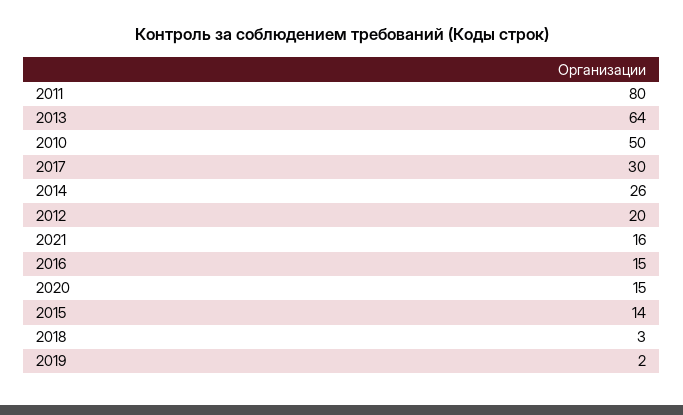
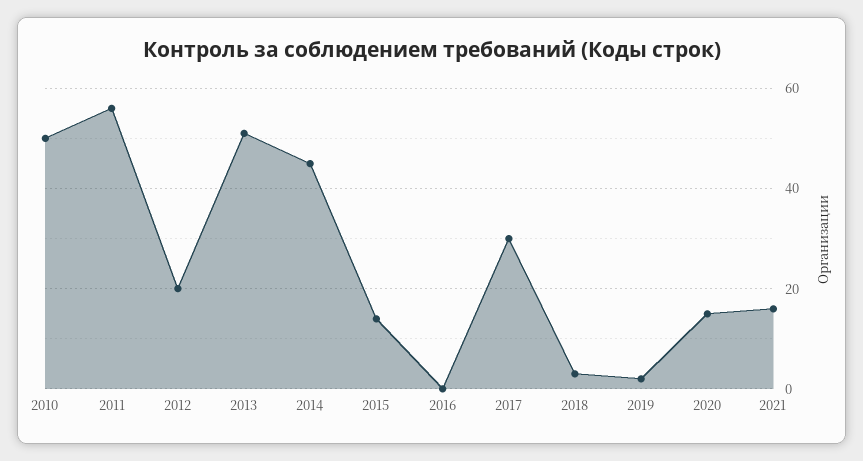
  {
-   "2011": 80,
+   "2011": 55,
-   "2013": 64,
+   "2013": 50,
    "2010": 50,
    "2017": 30,
-   "2014": 26,
+   "2014": 45,
    "2012": 20,
    "2021": 16,
-   "2016": 15,
+   "2016": 0,
    "2020": 15,
    "2015": 14,
    "2018": 3,
    "2019": 2
  }

